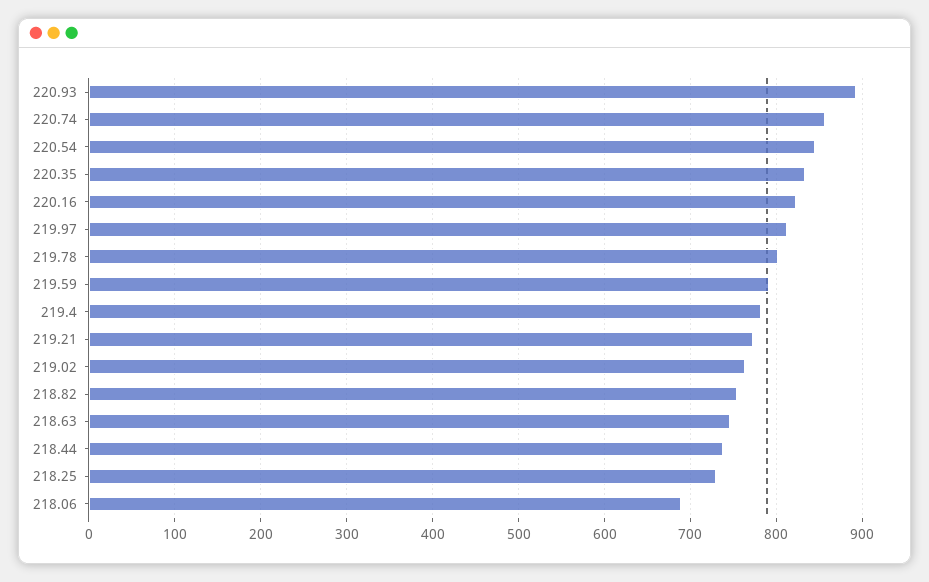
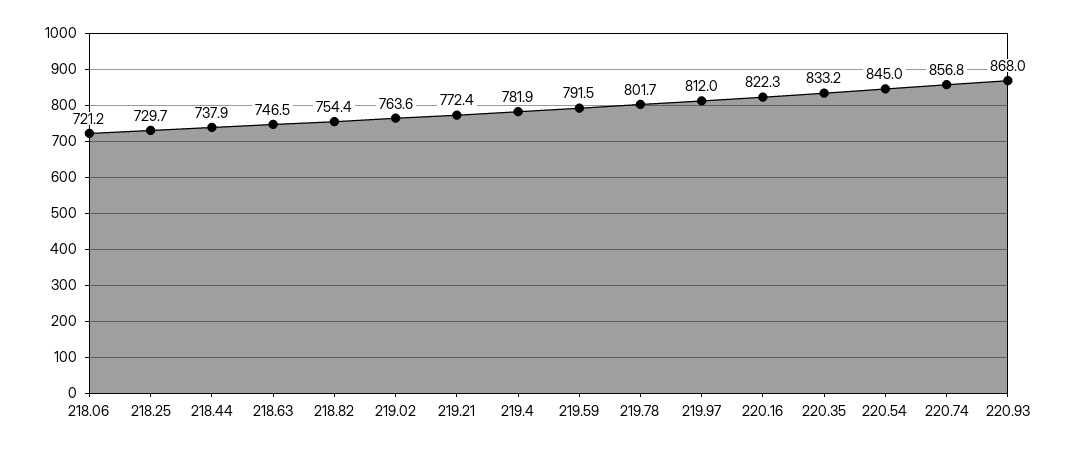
  {
-   "220.93": 890,
+   "220.93": 868,
    "220.74": 856.8,
    "220.54": 845,
    "220.35": 833.2,
    "220.16": 822.3,
    "219.97": 812,
    "219.78": 801.7,
    "219.59": 791.5,
    "219.4": 781.9,
    "219.21": 772.4,
    "219.02": 763.6,
    "218.82": 754.4,
    "218.63": 746.5,
    "218.44": 737.9,
    "218.25": 729.7,
-   "218.06": 690
+   "218.06": 721.2
  }

